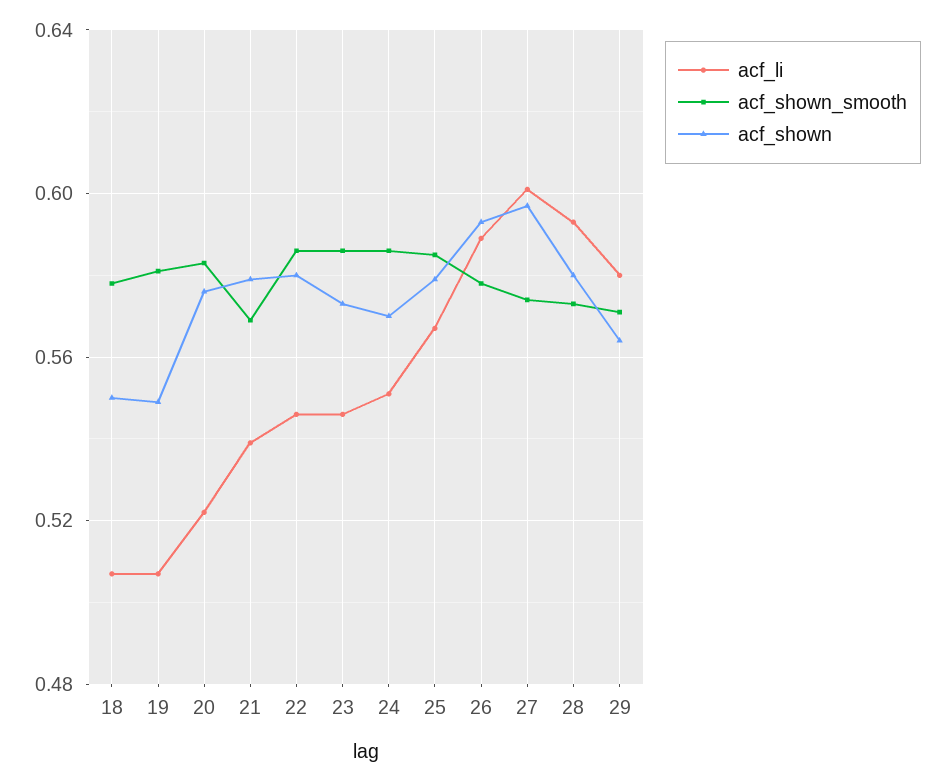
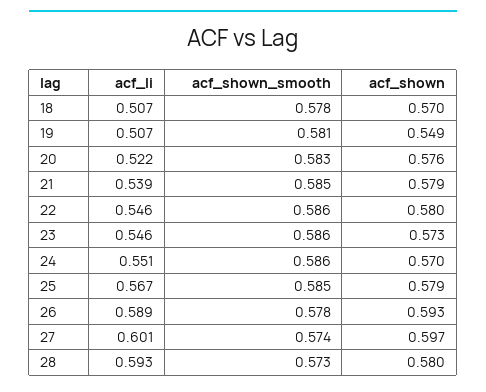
  {
    "acf_li": {
      "18": 0.507,
      "19": 0.507,
      "20": 0.522,
      "21": 0.539,
      "22": 0.546,
      "23": 0.546,
      "24": 0.551,
      "25": 0.567,
      "26": 0.589,
      "27": 0.601,
-     "28": 0.593,
+     "28": 0.593
-     "29": 0.58
    },
    "acf_shown_smooth": {
      "18": 0.578,
      "19": 0.581,
      "20": 0.583,
-     "21": 0.57,
+     "21": 0.585,
      "22": 0.586,
      "23": 0.586,
      "24": 0.586,
      "25": 0.585,
      "26": 0.578,
      "27": 0.574,
-     "28": 0.573,
+     "28": 0.573
-     "29": 0.57
    },
    "acf_shown": {
-     "18": 0.55,
+     "18": 0.57,
      "19": 0.549,
      "20": 0.576,
      "21": 0.579,
      "22": 0.58,
      "23": 0.573,
      "24": 0.57,
      "25": 0.579,
      "26": 0.593,
      "27": 0.597,
-     "28": 0.58,
+     "28": 0.58
-     "29": 0.565
    }
  }

